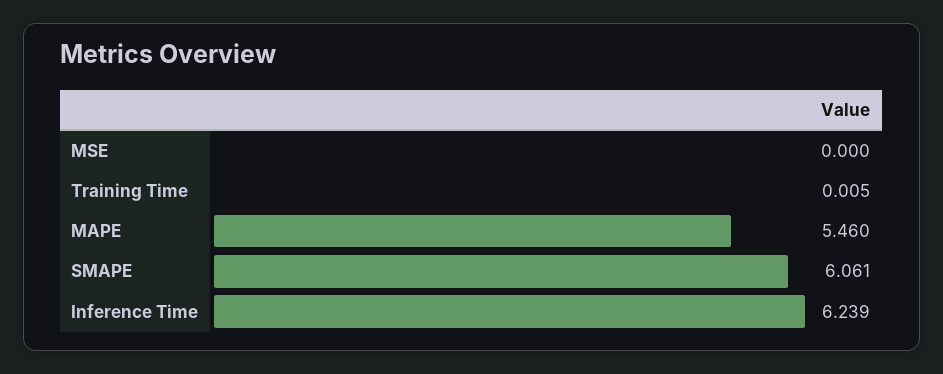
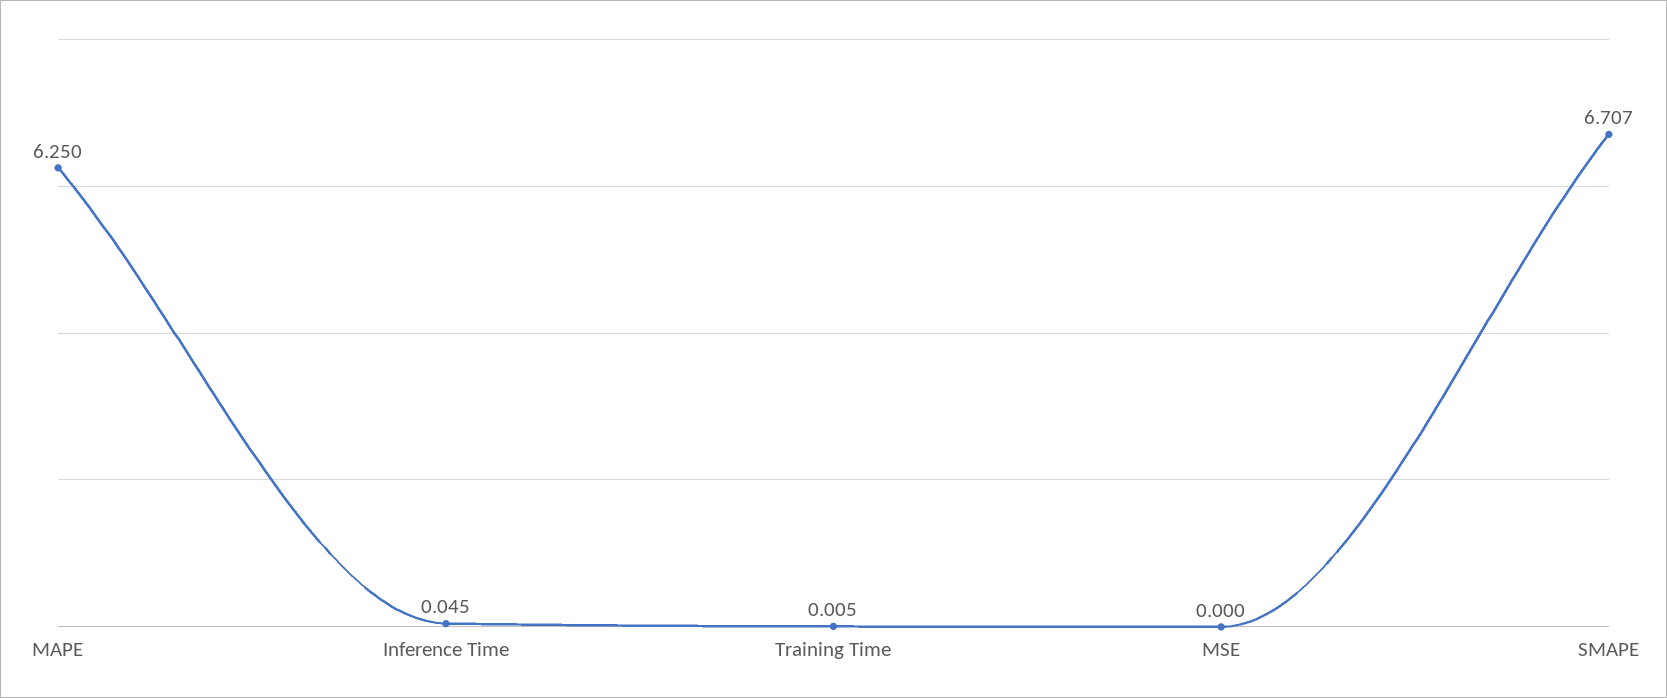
  {
    "MSE": 0,
    "Training Time": 0.005,
-   "MAPE": 5.46,
+   "MAPE": 6.25,
-   "SMAPE": 6.061,
+   "SMAPE": 6.707,
-   "Inference Time": 6.239
+   "Inference Time": 0.045
  }

